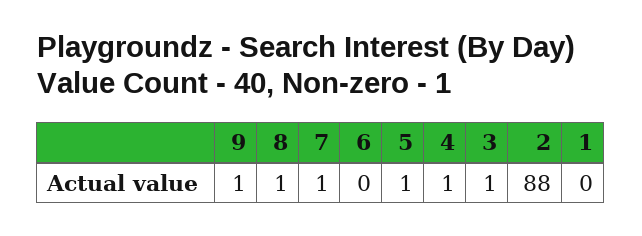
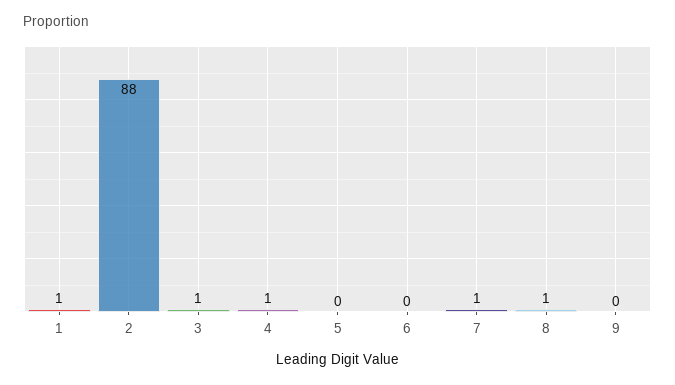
  {
-   "9": 1,
+   "9": 0,
    "8": 1,
    "7": 1,
    "6": 0,
-   "5": 1,
+   "5": 0,
    "4": 1,
    "3": 1,
    "2": 88,
-   "1": 0
+   "1": 1
  }

